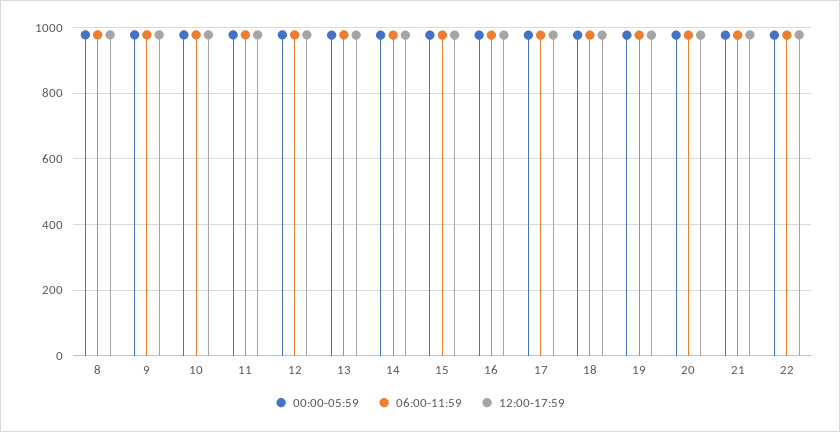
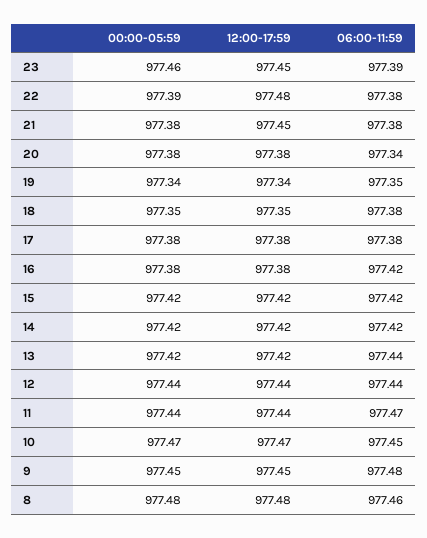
  {
    "00:00-05:59": {
      "8": 977.48,
      "9": 977.45,
      "10": 977.47,
      "11": 977.44,
      "12": 977.44,
      "13": 977.42,
      "14": 977.42,
      "15": 977.42,
      "16": 977.38,
      "17": 977.38,
      "18": 977.35,
      "19": 977.34,
      "20": 977.38,
      "21": 977.38,
-     "22": 977.39
+     "22": 977.39,
+     "23": 977.46
    },
    "06:00-11:59": {
      "8": 977.46,
      "9": 977.48,
      "10": 977.45,
      "11": 977.47,
      "12": 977.44,
      "13": 977.44,
      "14": 977.42,
      "15": 977.42,
      "16": 977.42,
      "17": 977.38,
      "18": 977.38,
      "19": 977.35,
      "20": 977.34,
      "21": 977.38,
-     "22": 977.38
+     "22": 977.38,
+     "23": 977.39
    },
    "12:00-17:59": {
      "8": 977.48,
      "9": 977.45,
      "10": 977.47,
      "11": 977.44,
      "12": 977.44,
      "13": 977.42,
      "14": 977.42,
      "15": 977.42,
      "16": 977.38,
      "17": 977.38,
      "18": 977.35,
      "19": 977.34,
      "20": 977.38,
      "21": 977.45,
-     "22": 977.48
+     "22": 977.48,
+     "23": 977.45
    }
  }

